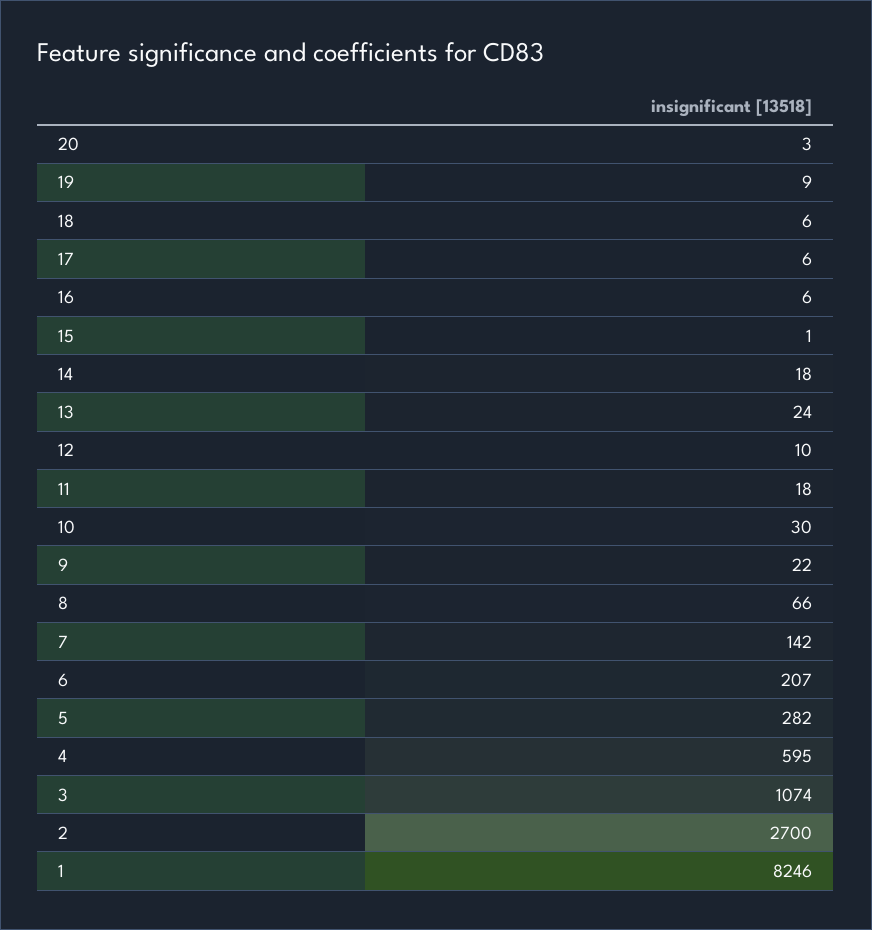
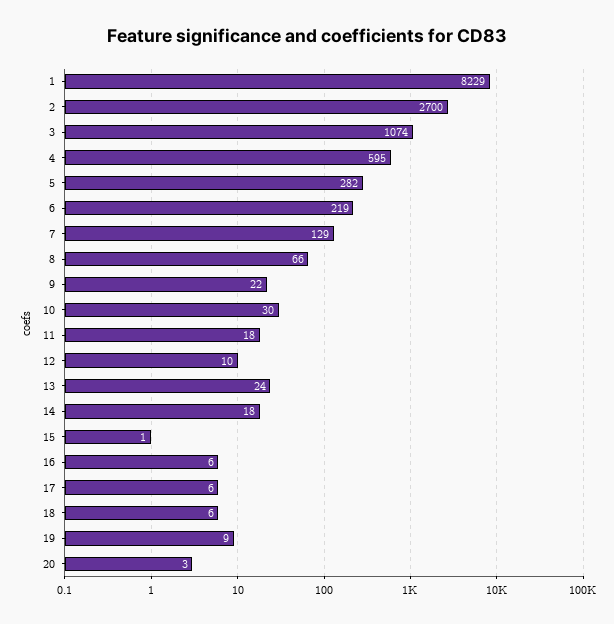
  {
    "20": 3,
    "19": 9,
    "18": 6,
    "17": 6,
    "16": 6,
    "15": 1,
    "14": 18,
    "13": 24,
    "12": 10,
    "11": 18,
    "10": 30,
    "9": 22,
    "8": 66,
-   "7": 142,
+   "7": 129,
-   "6": 207,
+   "6": 219,
    "5": 282,
    "4": 595,
    "3": 1074,
    "2": 2700,
-   "1": 8246
+   "1": 8229
  }

